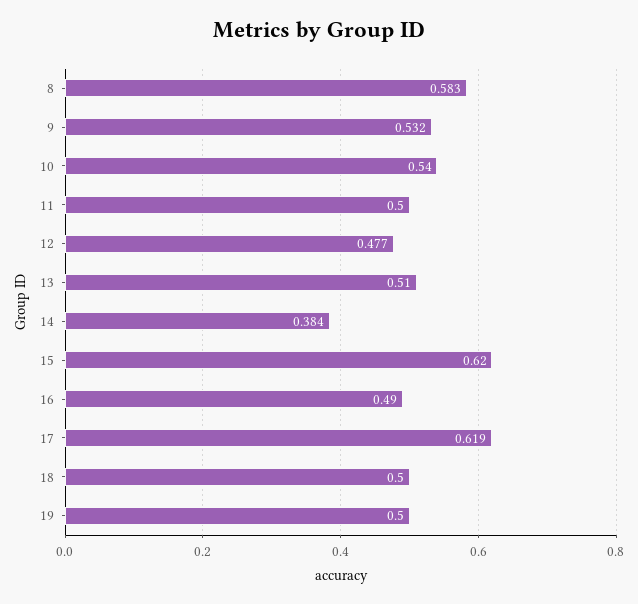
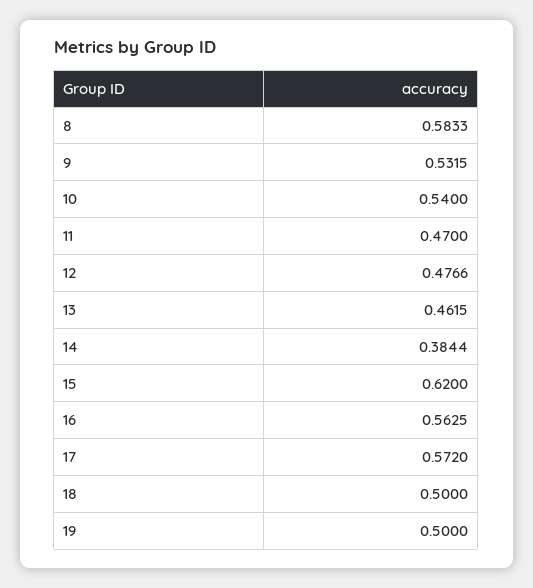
  {
    "8": 0.5833,
    "9": 0.5315,
    "10": 0.54,
-   "11": 0.5,
+   "11": 0.47,
    "12": 0.4766,
-   "13": 0.51,
+   "13": 0.4615,
    "14": 0.3844,
    "15": 0.62,
-   "16": 0.49,
+   "16": 0.5625,
-   "17": 0.619,
+   "17": 0.572,
    "18": 0.5,
    "19": 0.5
  }

